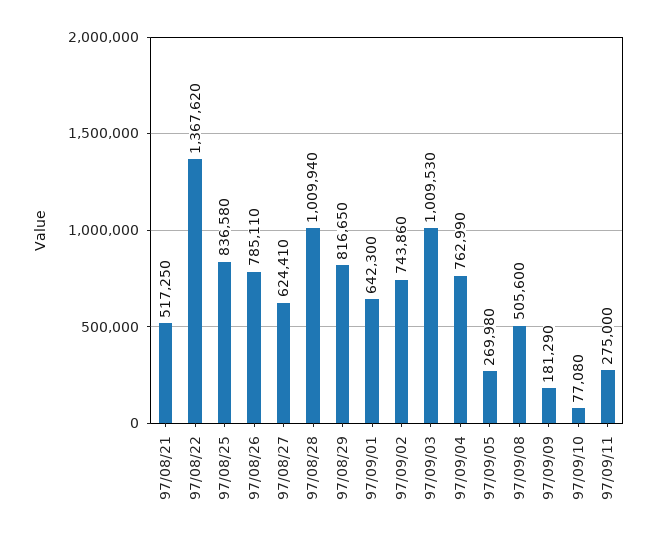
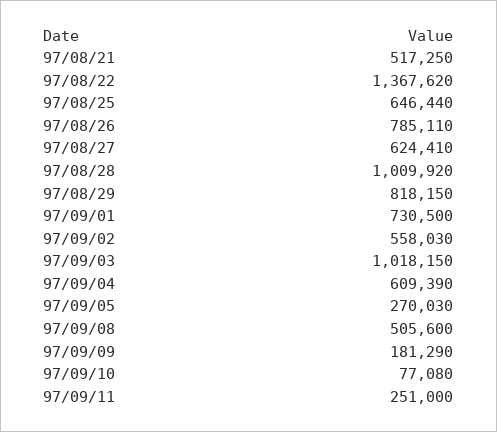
  {
    "97/08/21": 517250,
    "97/08/22": 1367620,
-   "97/08/25": 836580,
+   "97/08/25": 646440,
    "97/08/26": 785110,
    "97/08/27": 624410,
-   "97/08/28": 1009940,
+   "97/08/28": 1009920,
-   "97/08/29": 816650,
+   "97/08/29": 818150,
-   "97/09/01": 642300,
+   "97/09/01": 730500,
-   "97/09/02": 743860,
+   "97/09/02": 558030,
-   "97/09/03": 1009530,
+   "97/09/03": 1018150,
-   "97/09/04": 762990,
+   "97/09/04": 609390,
-   "97/09/05": 269980,
+   "97/09/05": 270030,
    "97/09/08": 505600,
    "97/09/09": 181290,
    "97/09/10": 77080,
-   "97/09/11": 275000
+   "97/09/11": 251000
  }

